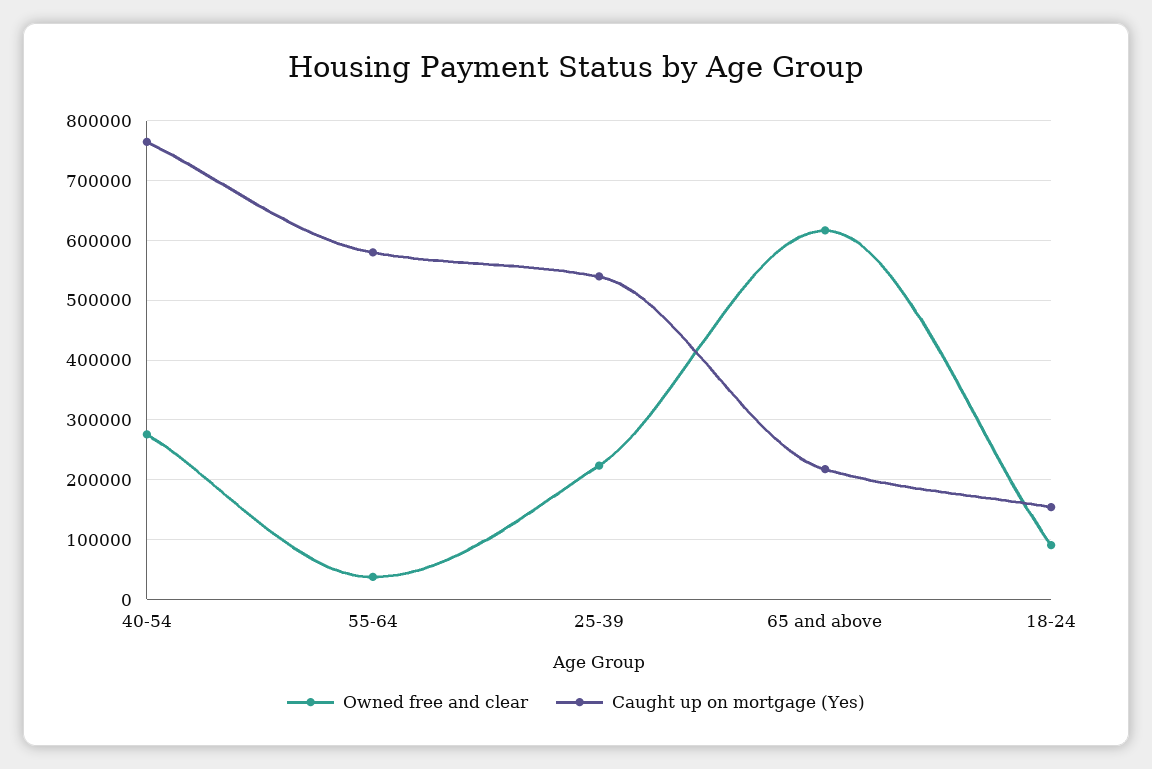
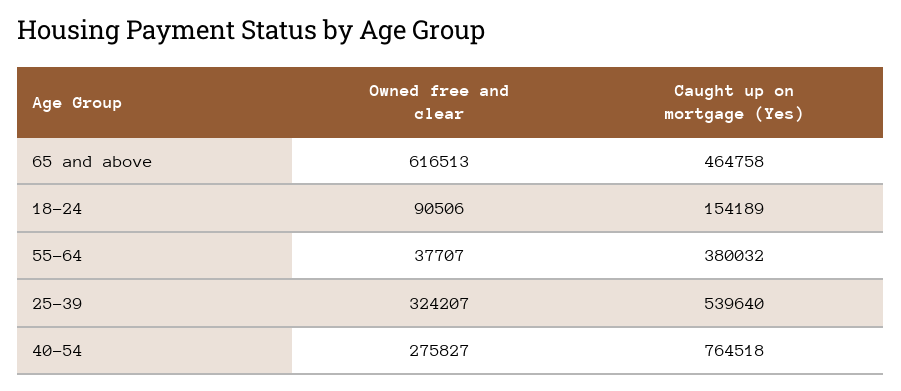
  {
    "Owned free and clear": {
      "40-54": 275827,
      "55-64": 37707,
-     "25-39": 220000,
+     "25-39": 324207,
      "65 and above": 616513,
      "18-24": 90506
    },
    "Caught up on mortgage (Yes)": {
      "40-54": 764518,
-     "55-64": 580000,
+     "55-64": 380032,
      "25-39": 539640,
-     "65 and above": 220000,
+     "65 and above": 464758,
      "18-24": 154189
    }
  }

